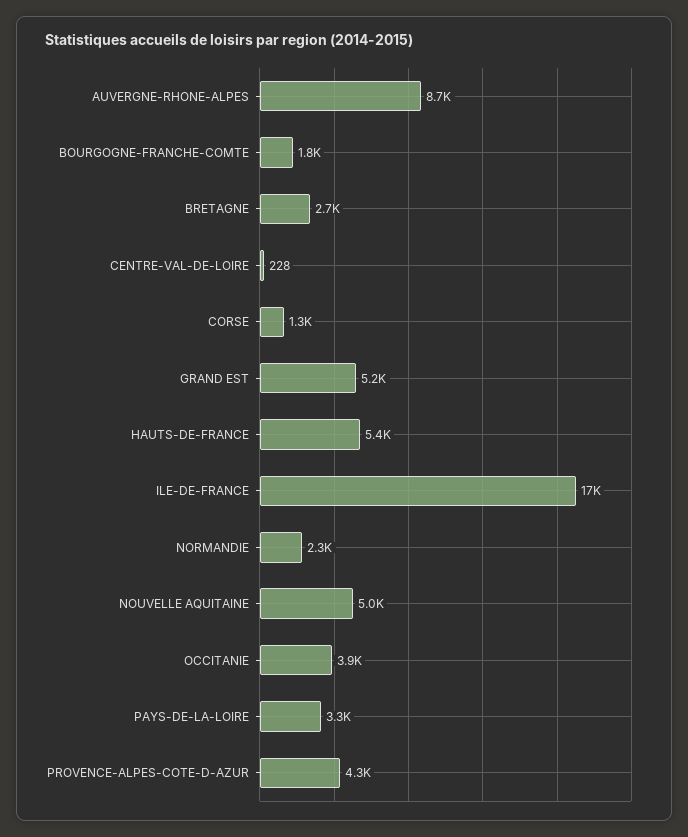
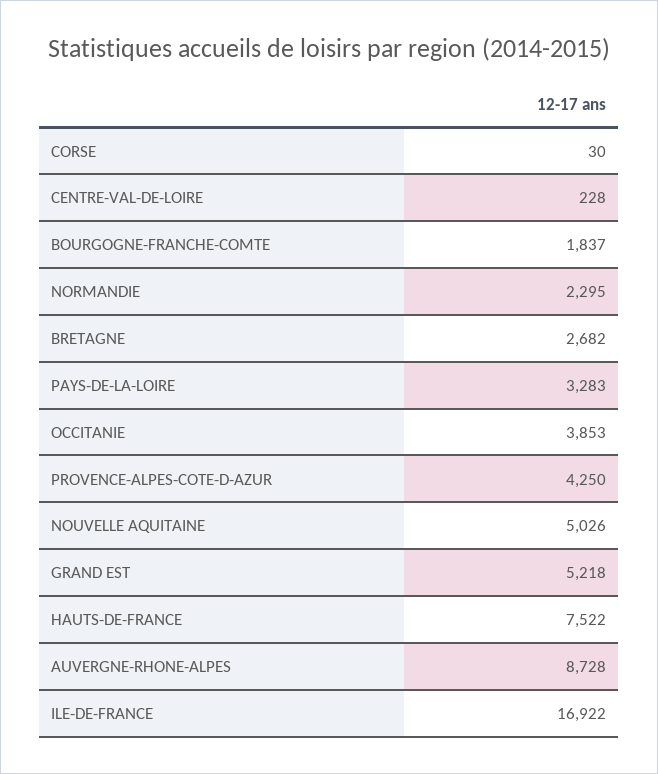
  {
    "AUVERGNE-RHONE-ALPES": 8728,
    "BOURGOGNE-FRANCHE-COMTE": 1837,
    "BRETAGNE": 2682,
    "CENTRE-VAL-DE-LOIRE": 228,
-   "CORSE": 1300,
+   "CORSE": 30,
    "GRAND EST": 5218,
-   "HAUTS-DE-FRANCE": 5400,
+   "HAUTS-DE-FRANCE": 7522,
    "ILE-DE-FRANCE": 16922,
    "NORMANDIE": 2295,
    "NOUVELLE AQUITAINE": 5026,
    "OCCITANIE": 3853,
    "PAYS-DE-LA-LOIRE": 3283,
    "PROVENCE-ALPES-COTE-D-AZUR": 4250
  }

